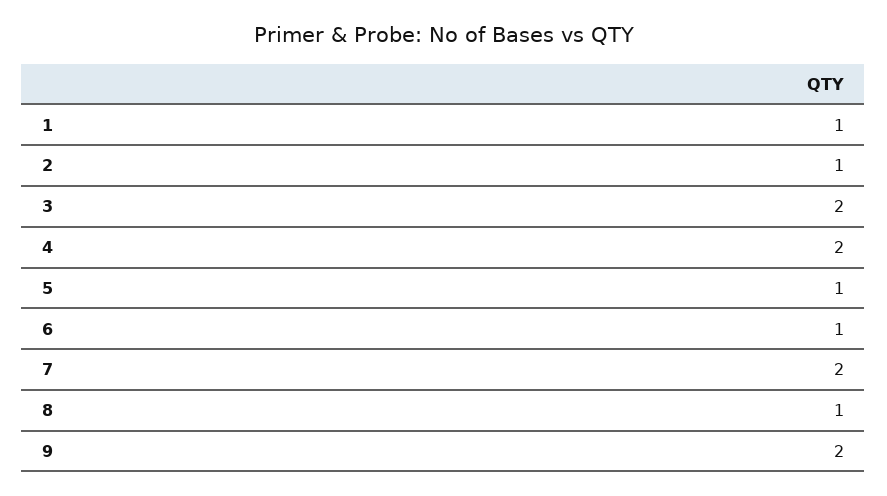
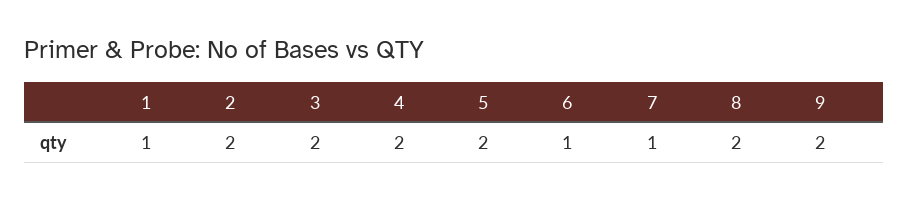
  {
    "1": 1,
-   "2": 1,
+   "2": 2,
    "3": 2,
    "4": 2,
-   "5": 1,
+   "5": 2,
    "6": 1,
-   "7": 2,
+   "7": 1,
-   "8": 1,
+   "8": 2,
    "9": 2
  }

